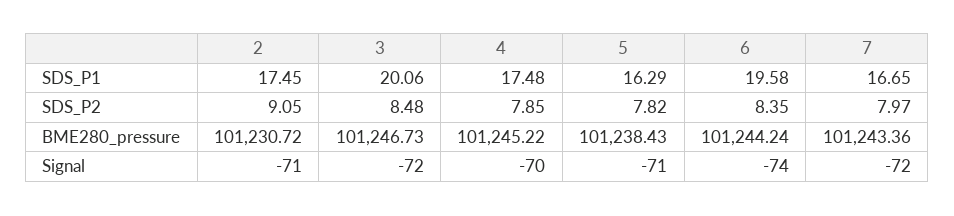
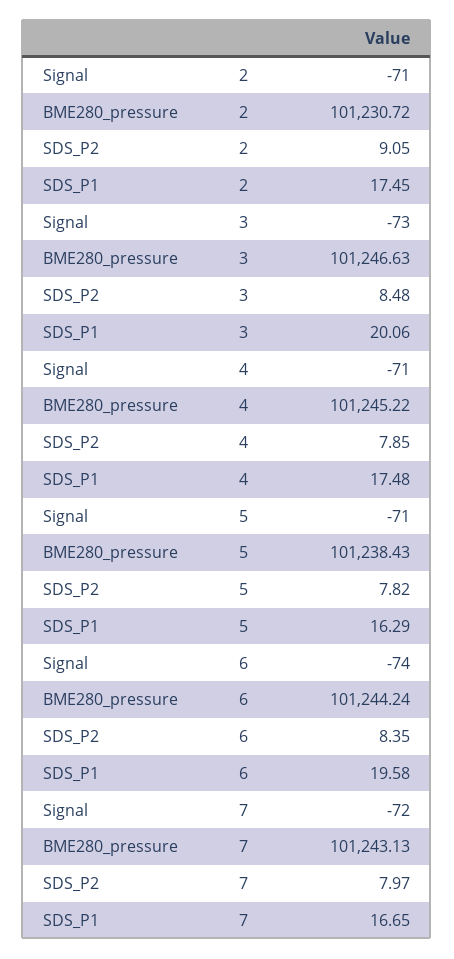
  {
    "2": {
      "SDS_P1": 17.45,
      "SDS_P2": 9.05,
      "BME280_pressure": 101230.72,
      "Signal": -71
    },
    "3": {
      "SDS_P1": 20.06,
      "SDS_P2": 8.48,
-     "BME280_pressure": 101246.73,
+     "BME280_pressure": 101246.63,
-     "Signal": -72
+     "Signal": -73
    },
    "4": {
      "SDS_P1": 17.48,
      "SDS_P2": 7.85,
      "BME280_pressure": 101245.22,
-     "Signal": -70
+     "Signal": -71
    },
    "5": {
      "SDS_P1": 16.29,
      "SDS_P2": 7.82,
      "BME280_pressure": 101238.43,
      "Signal": -71
    },
    "6": {
      "SDS_P1": 19.58,
      "SDS_P2": 8.35,
      "BME280_pressure": 101244.24,
      "Signal": -74
    },
    "7": {
      "SDS_P1": 16.65,
      "SDS_P2": 7.97,
-     "BME280_pressure": 101243.36,
+     "BME280_pressure": 101243.13,
      "Signal": -72
    }
  }

